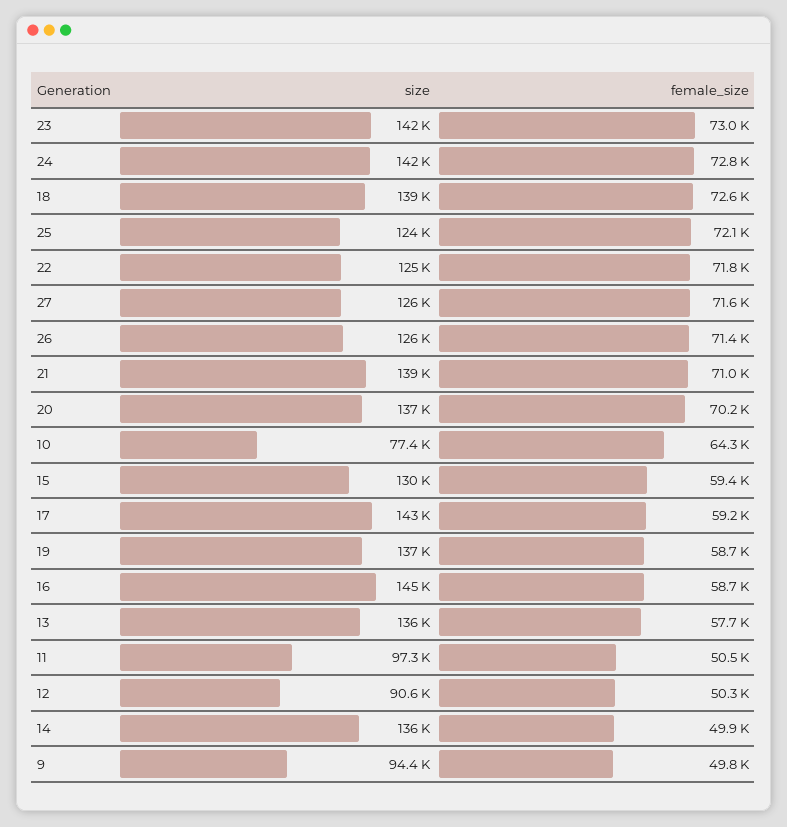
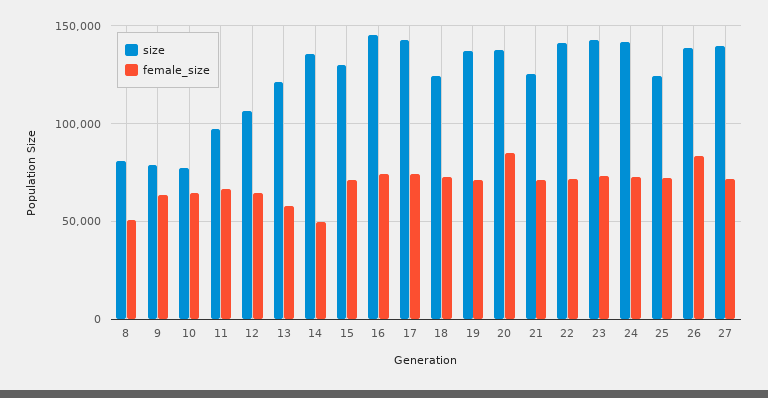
  {
    "size": {
      "23": 142000,
      "24": 142000,
-     "18": 139000,
+     "18": 125000,
      "25": 124000,
-     "22": 125000,
+     "22": 140000,
-     "27": 126000,
+     "27": 140000,
-     "26": 126000,
+     "26": 140000,
-     "21": 139000,
+     "21": 125000,
      "20": 137000,
      "10": 77400,
      "15": 130000,
      "17": 143000,
      "19": 137000,
      "16": 145000,
-     "13": 136000,
+     "13": 120000,
      "11": 97300,
-     "12": 90600,
+     "12": 105000,
      "14": 136000,
-     "9": 94400
+     "9": 80000,
+     "8": 80000
    },
    "female_size": {
      "23": 73000,
      "24": 72800,
      "18": 72600,
      "25": 72100,
      "22": 71800,
      "27": 71600,
-     "26": 71400,
+     "26": 85000,
      "21": 71000,
-     "20": 70200,
+     "20": 85000,
      "10": 64300,
-     "15": 59400,
+     "15": 70000,
-     "17": 59200,
+     "17": 75000,
-     "19": 58700,
+     "19": 70000,
-     "16": 58700,
+     "16": 75000,
      "13": 57700,
-     "11": 50500,
+     "11": 65000,
-     "12": 50300,
+     "12": 65000,
      "14": 49900,
-     "9": 49800
+     "9": 65000,
+     "8": 50000
    }
  }

